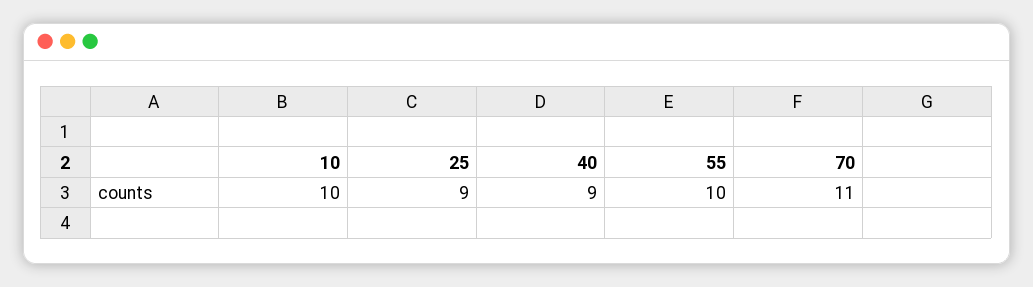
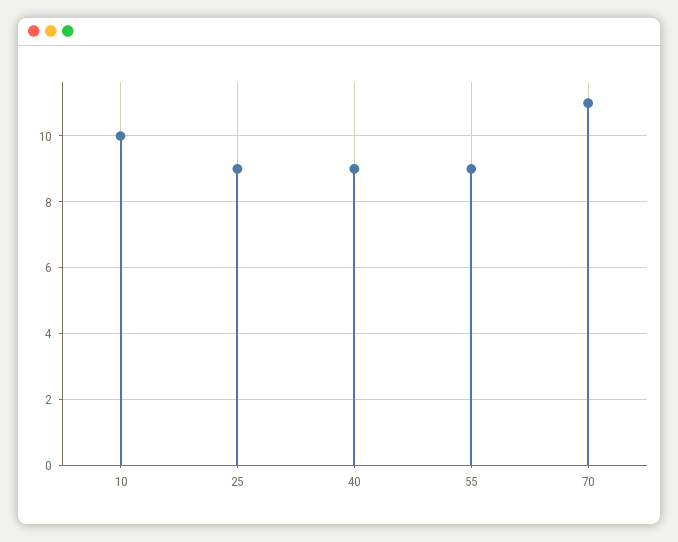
  {
    "10": 10,
    "25": 9,
    "40": 9,
-   "55": 10,
+   "55": 9,
    "70": 11
  }

